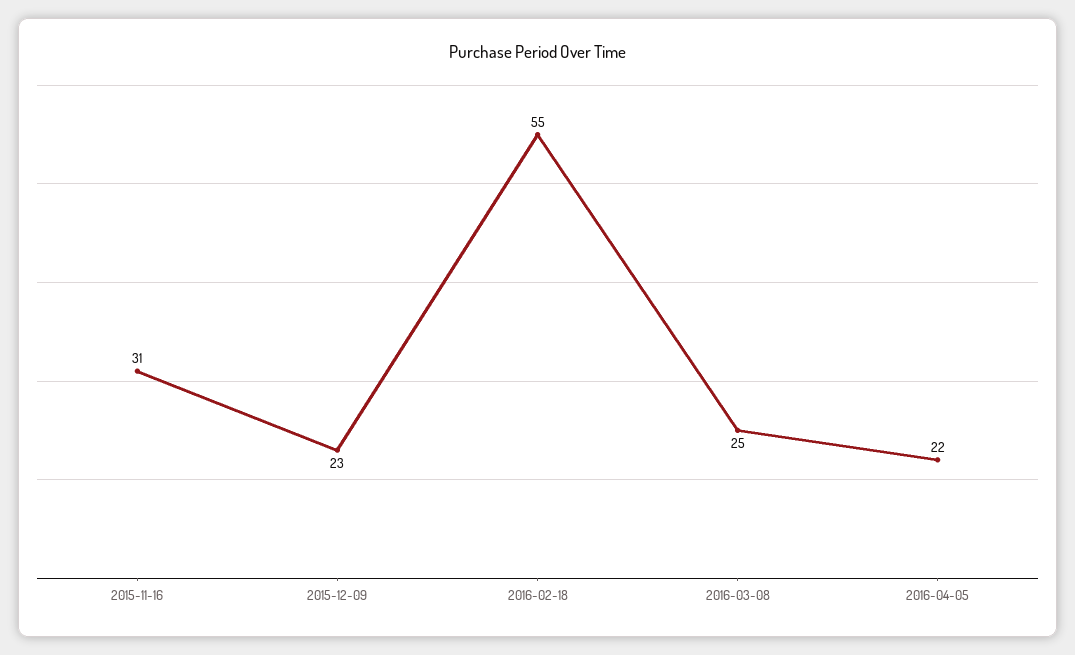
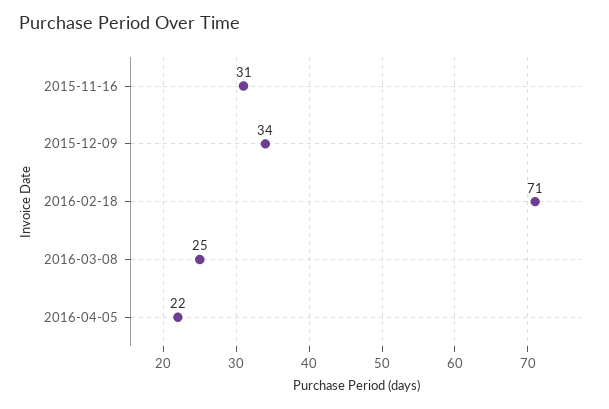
  {
    "2015-11-16": 31,
-   "2015-12-09": 23,
+   "2015-12-09": 34,
-   "2016-02-18": 55,
+   "2016-02-18": 71,
    "2016-03-08": 25,
    "2016-04-05": 22
  }

